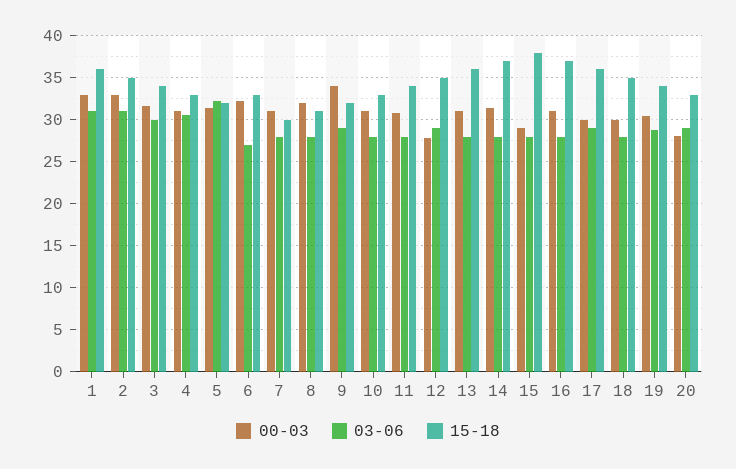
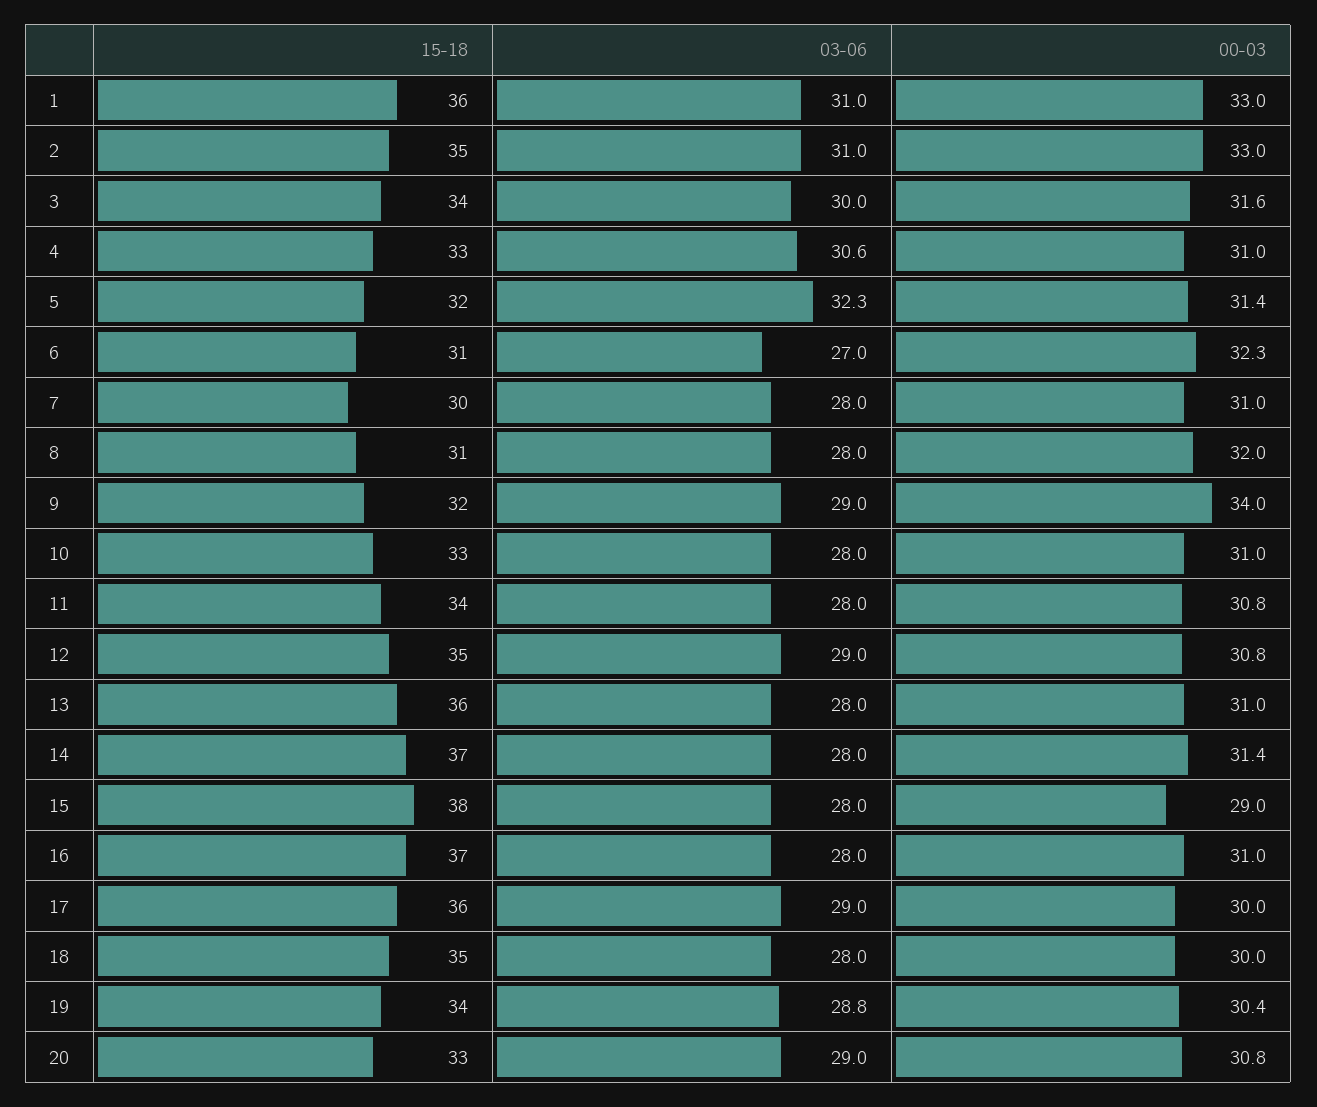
  {
    "00-03": {
      "1": 33,
      "2": 33,
      "3": 31.6,
      "4": 31,
      "5": 31.4,
      "6": 32.3,
      "7": 31,
      "8": 32,
      "9": 34,
      "10": 31,
      "11": 30.8,
-     "12": 28,
+     "12": 30.8,
      "13": 31,
      "14": 31.4,
      "15": 29,
      "16": 31,
      "17": 30,
      "18": 30,
      "19": 30.4,
-     "20": 28
+     "20": 30.8
    },
    "03-06": {
      "1": 31,
      "2": 31,
      "3": 30,
      "4": 30.6,
      "5": 32.3,
      "6": 27,
      "7": 28,
      "8": 28,
      "9": 29,
      "10": 28,
      "11": 28,
      "12": 29,
      "13": 28,
      "14": 28,
      "15": 28,
      "16": 28,
      "17": 29,
      "18": 28,
      "19": 28.8,
      "20": 29
    },
    "15-18": {
      "1": 36,
      "2": 35,
      "3": 34,
      "4": 33,
      "5": 32,
-     "6": 33,
+     "6": 31,
      "7": 30,
      "8": 31,
      "9": 32,
      "10": 33,
      "11": 34,
      "12": 35,
      "13": 36,
      "14": 37,
      "15": 38,
      "16": 37,
      "17": 36,
      "18": 35,
      "19": 34,
      "20": 33
    }
  }

